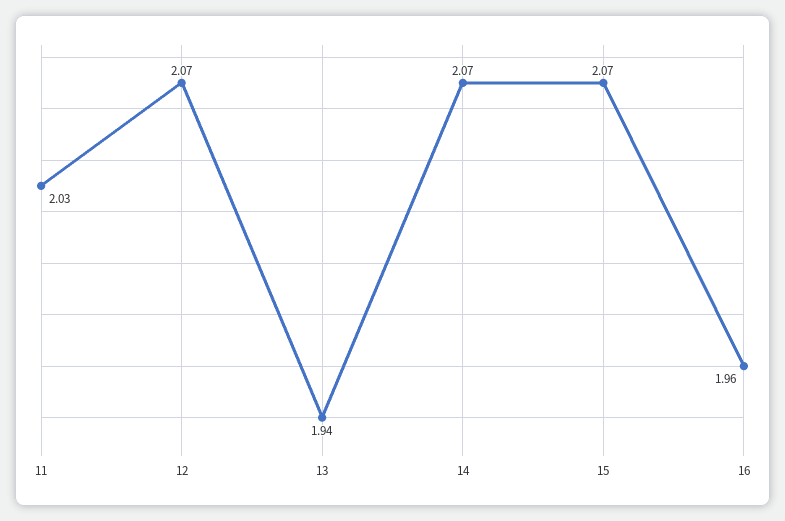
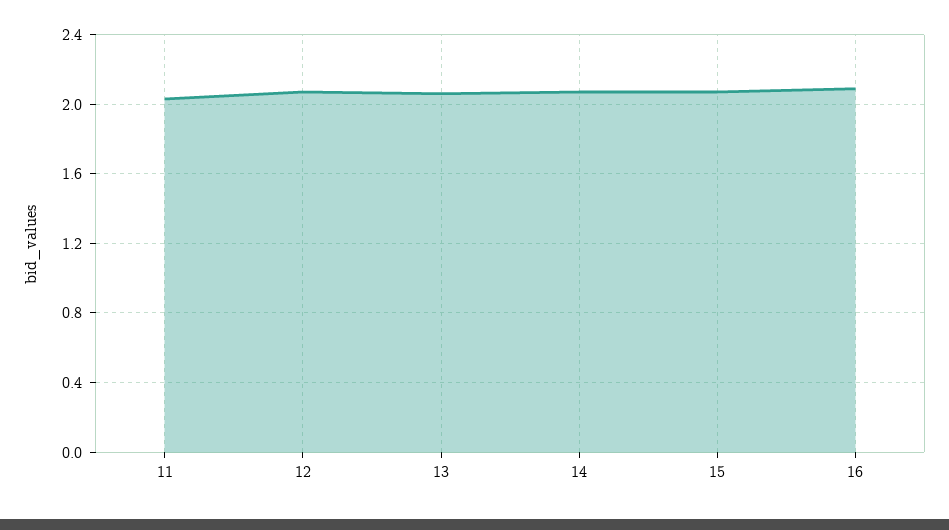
  {
    "11": 2.03,
    "12": 2.07,
-   "13": 1.94,
+   "13": 2.05,
    "14": 2.07,
    "15": 2.07,
-   "16": 1.96
+   "16": 2.1
  }

